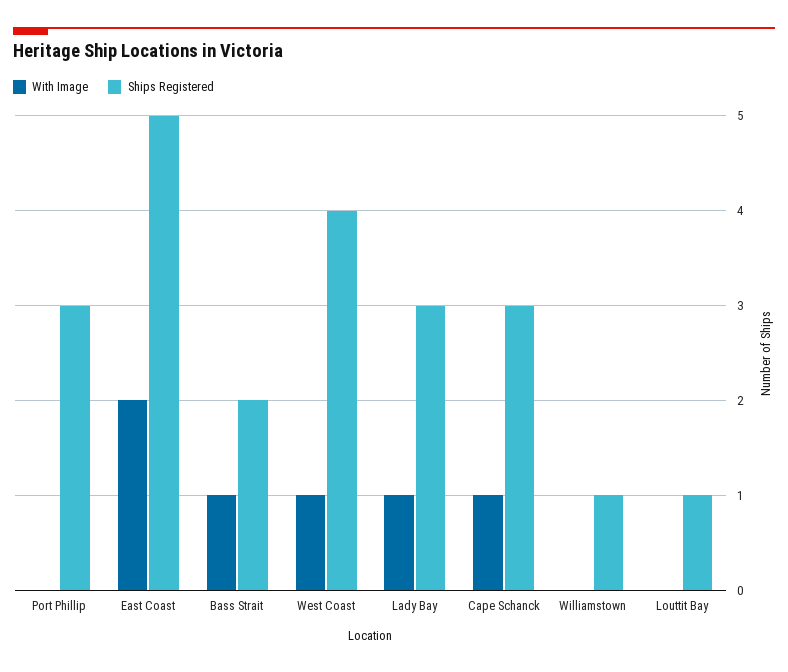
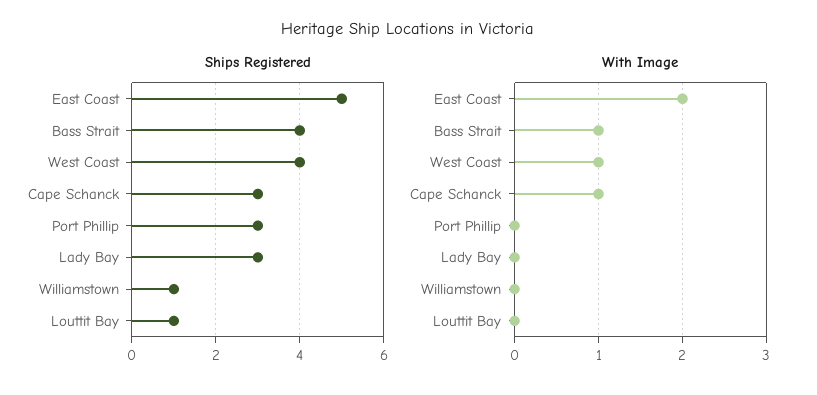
  {
    "With Image": {
      "Port Phillip": 0,
      "East Coast": 2,
      "Bass Strait": 1,
      "West Coast": 1,
-     "Lady Bay": 1,
+     "Lady Bay": 0,
      "Cape Schanck": 1,
      "Williamstown": 0,
      "Louttit Bay": 0
    },
    "Ships Registered": {
      "Port Phillip": 3,
      "East Coast": 5,
-     "Bass Strait": 2,
+     "Bass Strait": 4,
      "West Coast": 4,
      "Lady Bay": 3,
      "Cape Schanck": 3,
      "Williamstown": 1,
      "Louttit Bay": 1
    }
  }

